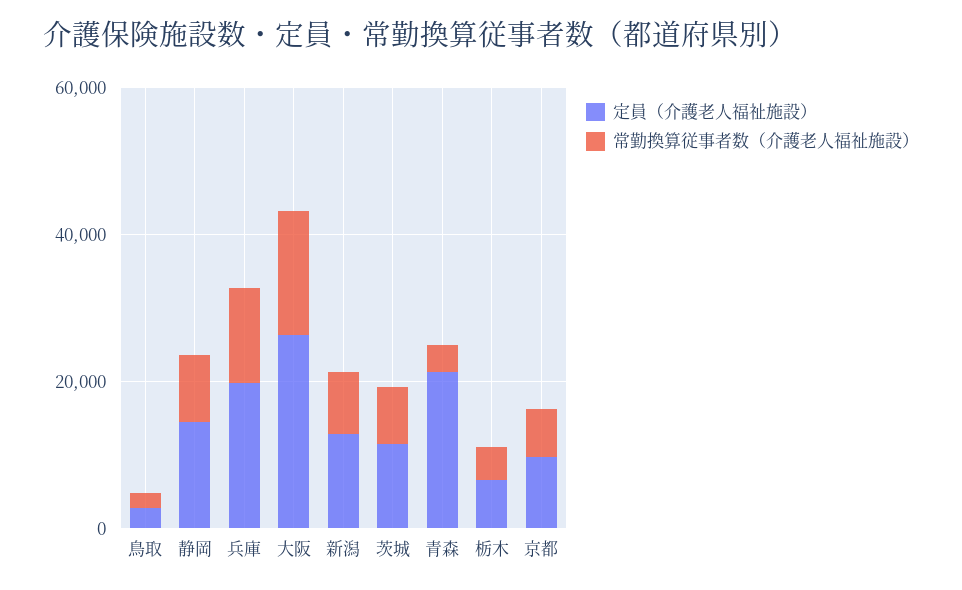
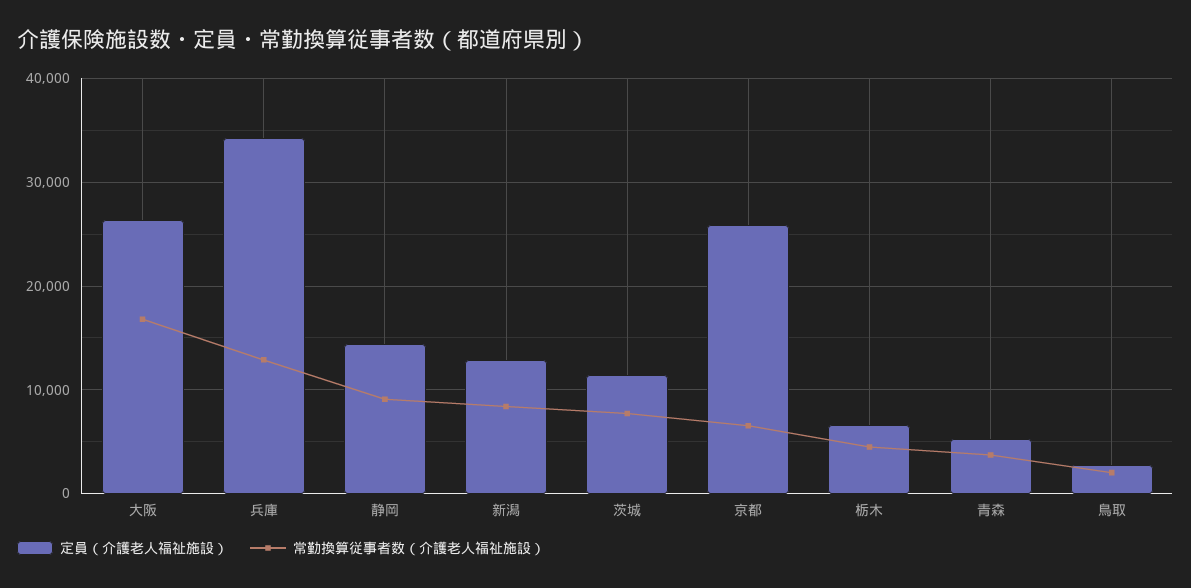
  {
    "定員（介護老人福祉施設）": {
      "鳥取": 3000,
      "静岡": 14000,
-     "兵庫": 20000,
+     "兵庫": 34000,
      "大阪": 26000,
      "新潟": 13000,
      "茨城": 11000,
-     "青森": 20000,
+     "青森": 5000,
      "栃木": 7000,
-     "京都": 10000
+     "京都": 26000
    },
    "常勤換算従事者数（介護老人福祉施設）": {
      "鳥取": 2000,
      "静岡": 9000,
      "兵庫": 13000,
      "大阪": 17000,
      "新潟": 8000,
      "茨城": 8000,
      "青森": 4000,
      "栃木": 4000,
      "京都": 7000
    }
  }

